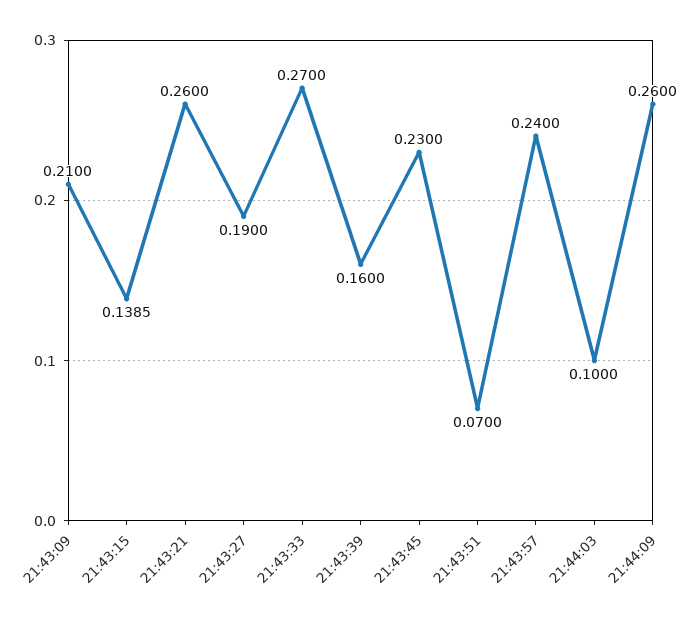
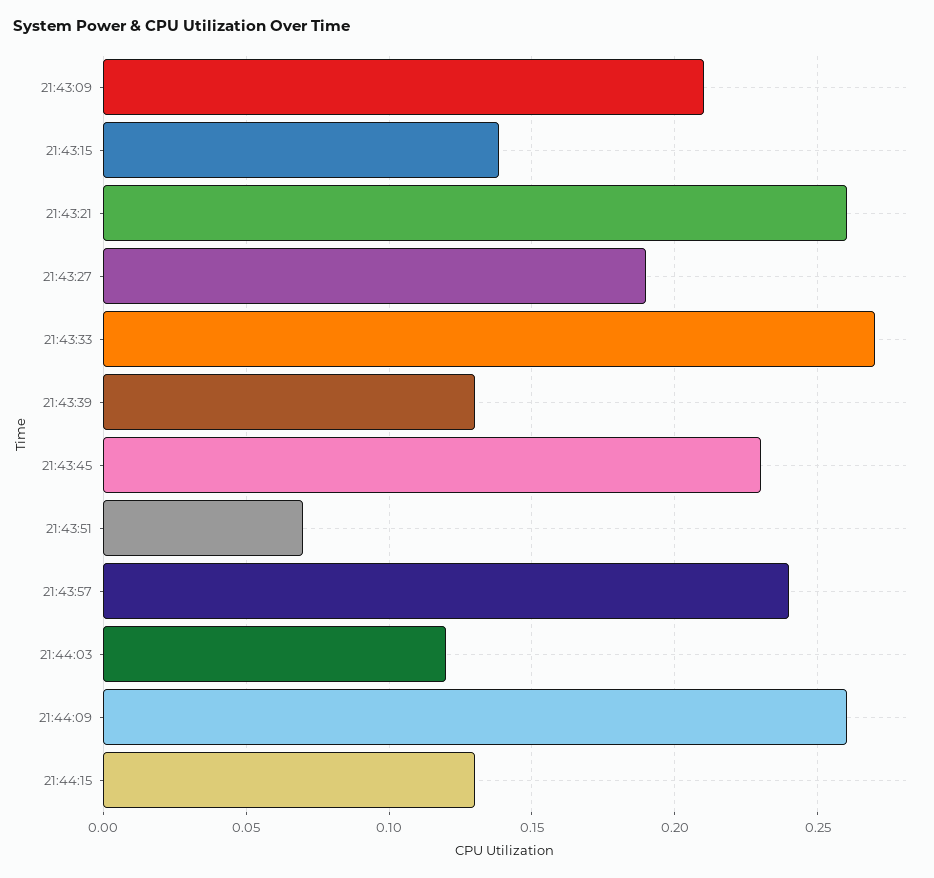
  {
    "21:43:09": 0.21,
    "21:43:15": 0.1385,
    "21:43:21": 0.26,
    "21:43:27": 0.19,
    "21:43:33": 0.27,
-   "21:43:39": 0.16,
+   "21:43:39": 0.13,
    "21:43:45": 0.23,
    "21:43:51": 0.07,
    "21:43:57": 0.24,
-   "21:44:03": 0.1,
+   "21:44:03": 0.12,
-   "21:44:09": 0.26
+   "21:44:09": 0.26,
+   "21:44:15": 0.13
  }

